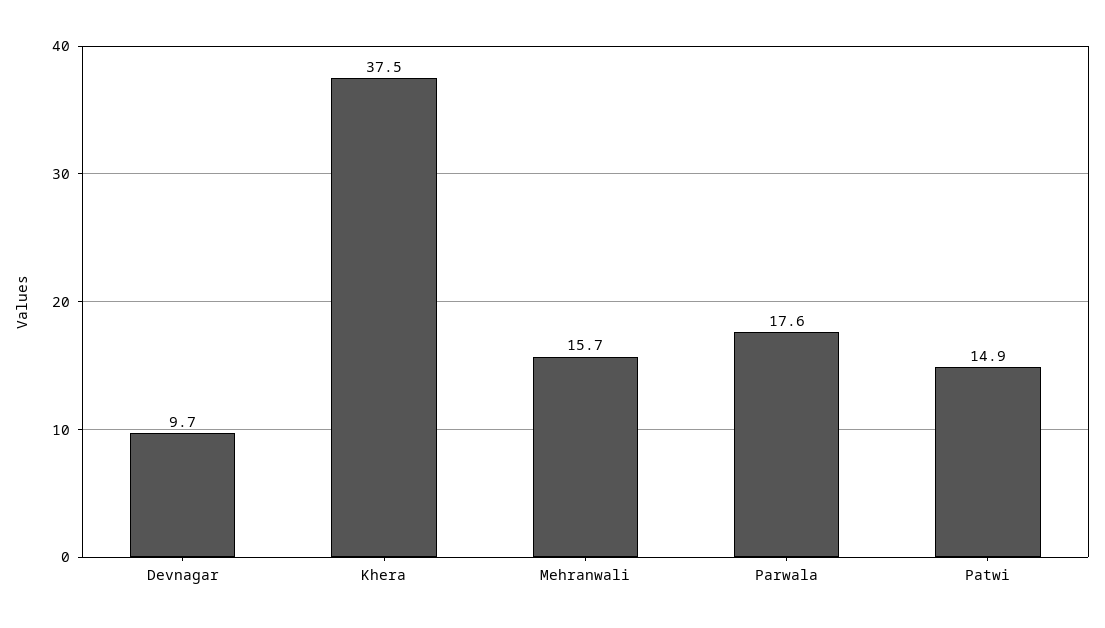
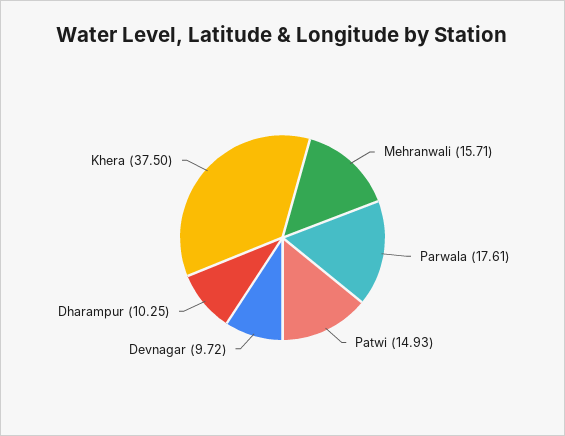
  {
    "Devnagar": 9.72,
    "Khera": 37.5,
    "Mehranwali": 15.71,
    "Parwala": 17.61,
-   "Patwi": 14.93
+   "Patwi": 14.93,
+   "Dharampur": 10.25
  }

